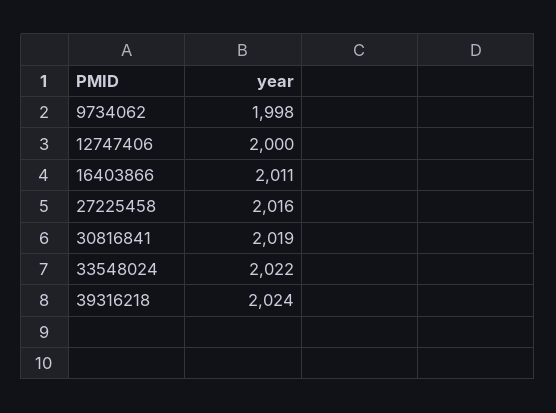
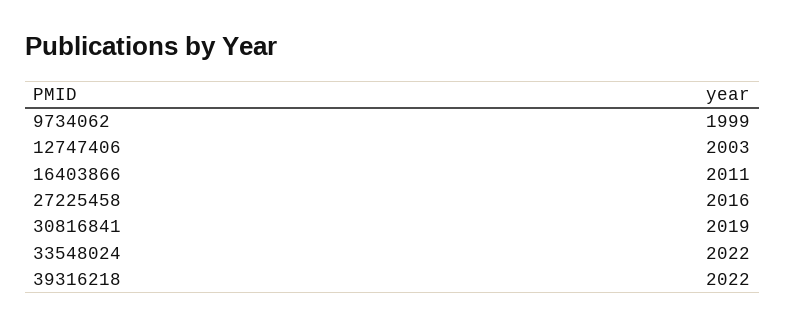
  {
-   "9734062": 1998,
+   "9734062": 1999,
-   "12747406": 2000,
+   "12747406": 2003,
    "16403866": 2011,
    "27225458": 2016,
    "30816841": 2019,
    "33548024": 2022,
-   "39316218": 2024
+   "39316218": 2022
  }

